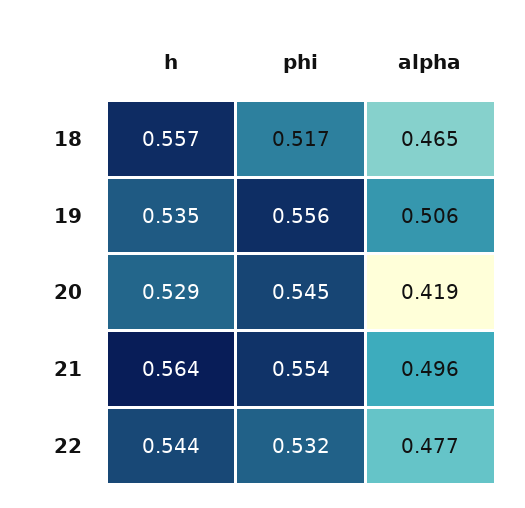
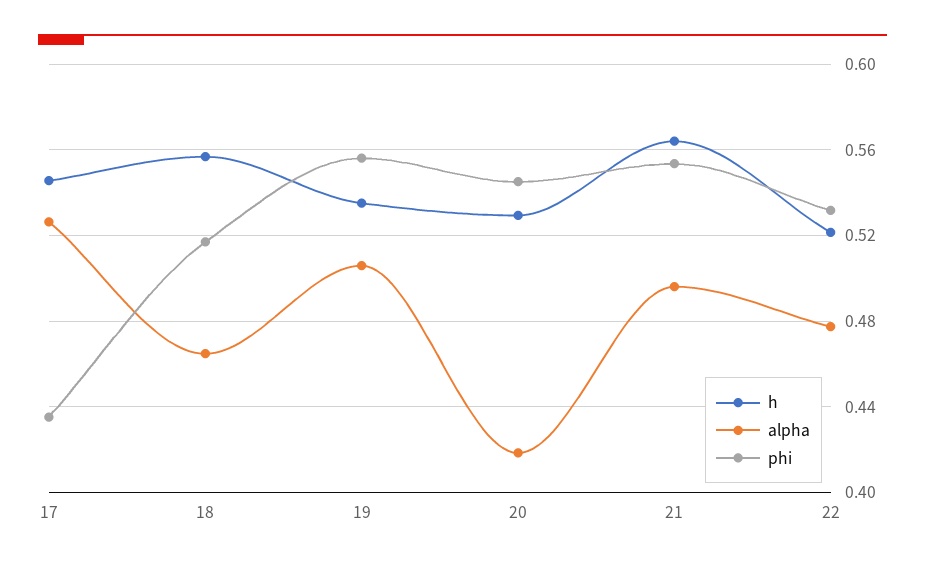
  {
    "h": {
      "18": 0.557,
      "19": 0.535,
      "20": 0.529,
      "21": 0.564,
-     "22": 0.544
+     "22": 0.52,
+     "17": 0.545
    },
    "phi": {
      "18": 0.517,
      "19": 0.556,
      "20": 0.545,
      "21": 0.554,
-     "22": 0.532
+     "22": 0.532,
+     "17": 0.435
    },
    "alpha": {
      "18": 0.465,
      "19": 0.506,
      "20": 0.419,
      "21": 0.496,
-     "22": 0.477
+     "22": 0.477,
+     "17": 0.525
    }
  }

